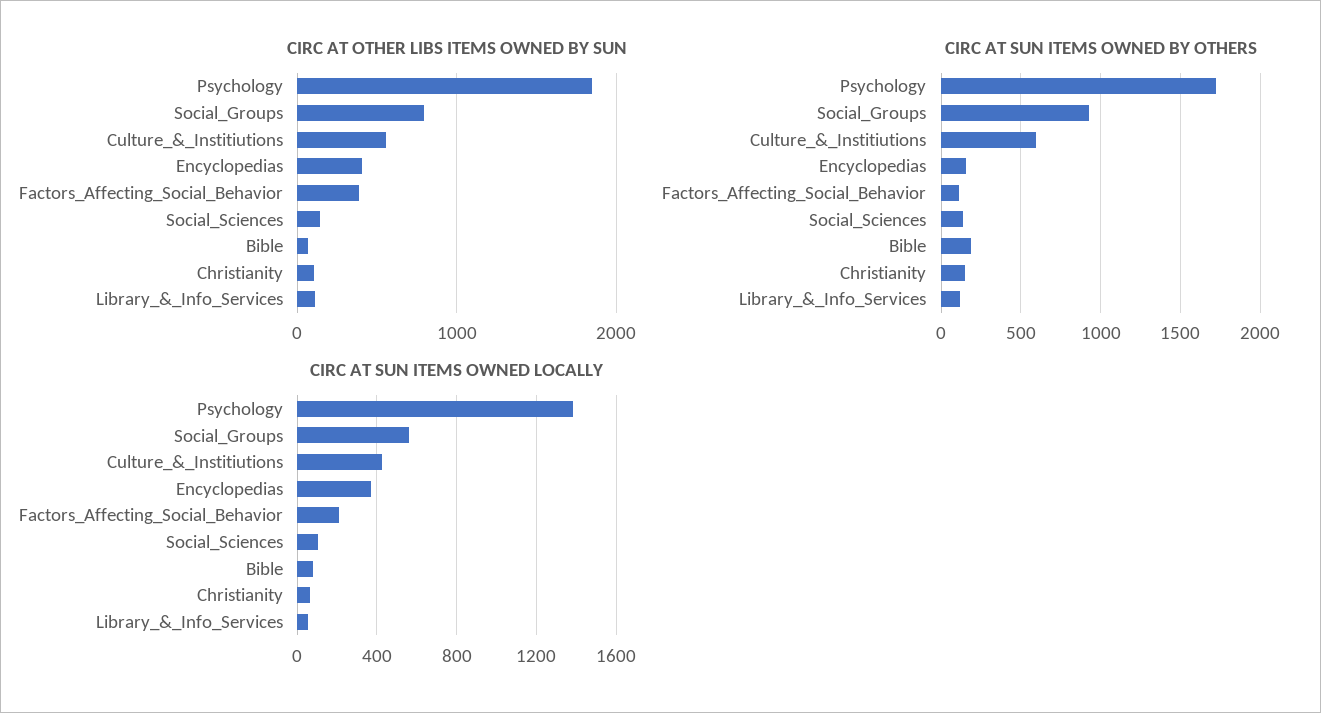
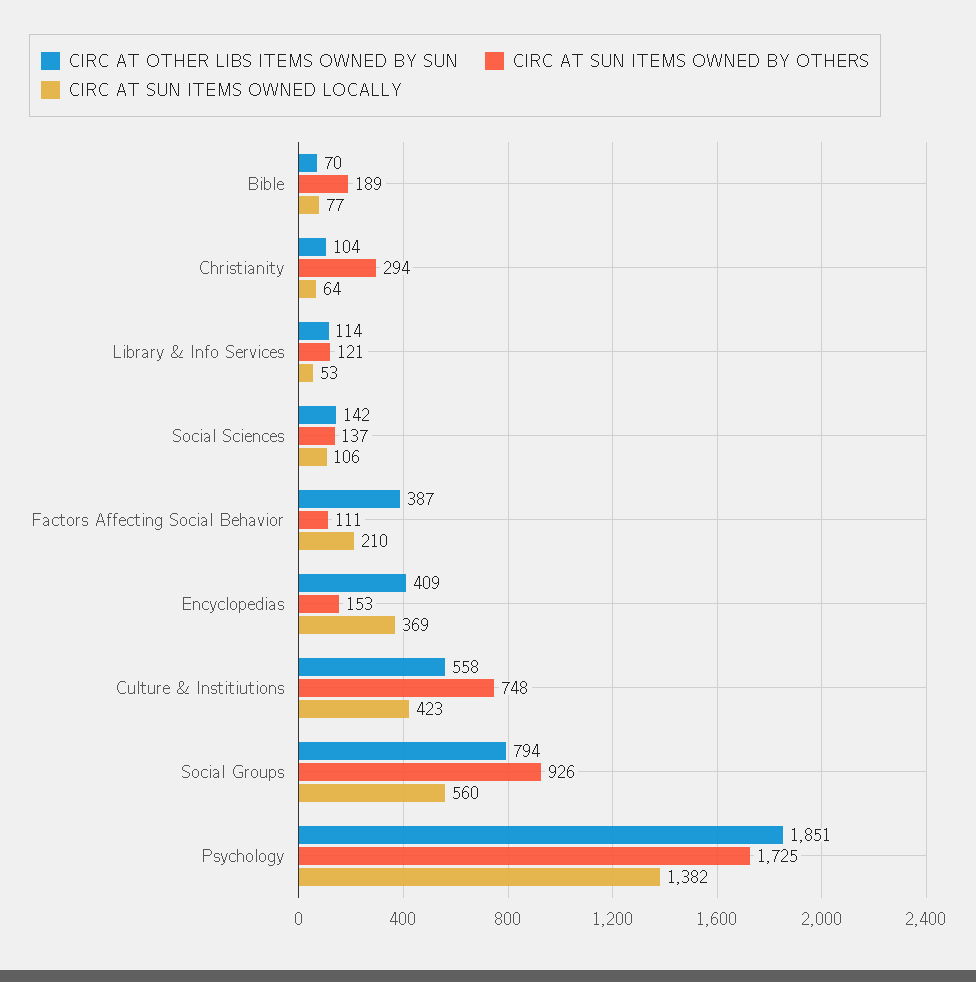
  {
    "CIRC AT OTHER LIBS ITEMS OWNED BY SUN": {
      "Psychology": 1851,
      "Social_Groups": 794,
      "Culture_&_Institiutions": 558,
      "Encyclopedias": 409,
      "Factors_Affecting_Social_Behavior": 387,
      "Social_Sciences": 142,
      "Bible": 70,
      "Christianity": 104,
      "Library_&_Info_Services": 114
    },
    "CIRC AT SUN ITEMS OWNED BY OTHERS": {
      "Psychology": 1725,
      "Social_Groups": 926,
-     "Culture_&_Institiutions": 600,
+     "Culture_&_Institiutions": 748,
      "Encyclopedias": 153,
      "Factors_Affecting_Social_Behavior": 111,
      "Social_Sciences": 137,
      "Bible": 189,
-     "Christianity": 150,
+     "Christianity": 294,
      "Library_&_Info_Services": 121
    },
    "CIRC AT SUN ITEMS OWNED LOCALLY": {
      "Psychology": 1382,
      "Social_Groups": 560,
      "Culture_&_Institiutions": 423,
      "Encyclopedias": 369,
      "Factors_Affecting_Social_Behavior": 210,
      "Social_Sciences": 106,
      "Bible": 77,
      "Christianity": 64,
      "Library_&_Info_Services": 53
    }
  }

